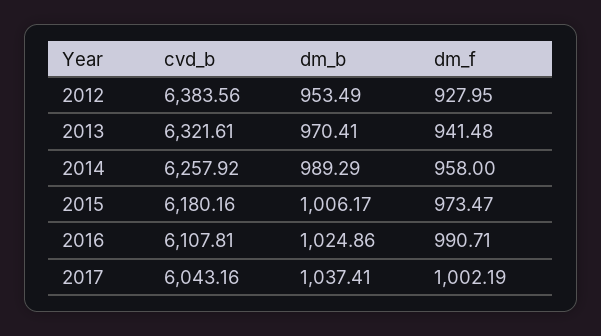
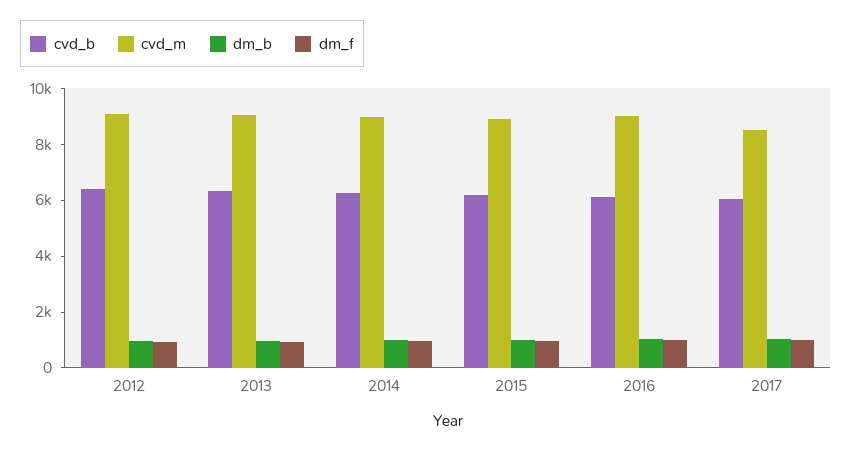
  {
    "cvd_b": {
      "2012": 6383.56,
      "2013": 6321.61,
      "2014": 6257.92,
      "2015": 6180.16,
      "2016": 6107.81,
      "2017": 6043.16
    },
    "dm_b": {
      "2012": 953.49,
      "2013": 970.41,
      "2014": 989.29,
      "2015": 1006.17,
      "2016": 1024.86,
      "2017": 1037.41
    },
    "dm_f": {
      "2012": 927.95,
      "2013": 941.48,
      "2014": 958,
      "2015": 973.47,
      "2016": 990.71,
      "2017": 1002.19
-   }
+   },
+   "cvd_m": {
+     "2012": 9000,
+     "2013": 9000,
+     "2014": 9000,
+     "2015": 9000,
+     "2016": 9000,
+     "2017": 8500
+   }
  }

